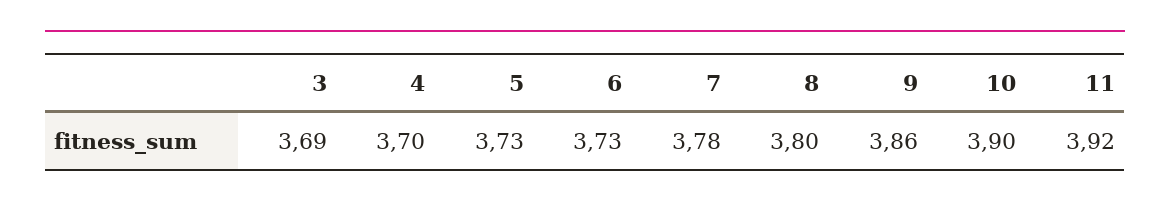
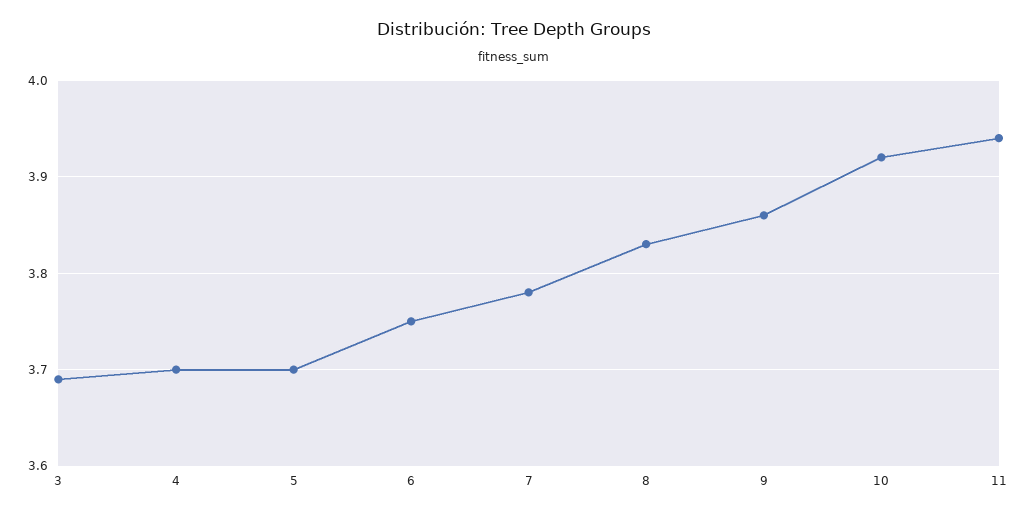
  {
    "3": 3.69,
    "4": 3.7,
-   "5": 3.73,
+   "5": 3.7,
-   "6": 3.73,
+   "6": 3.75,
    "7": 3.78,
-   "8": 3.8,
+   "8": 3.83,
    "9": 3.86,
-   "10": 3.9,
+   "10": 3.92,
-   "11": 3.92
+   "11": 3.94
  }

